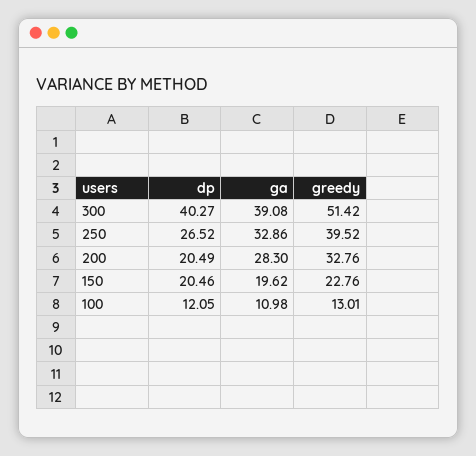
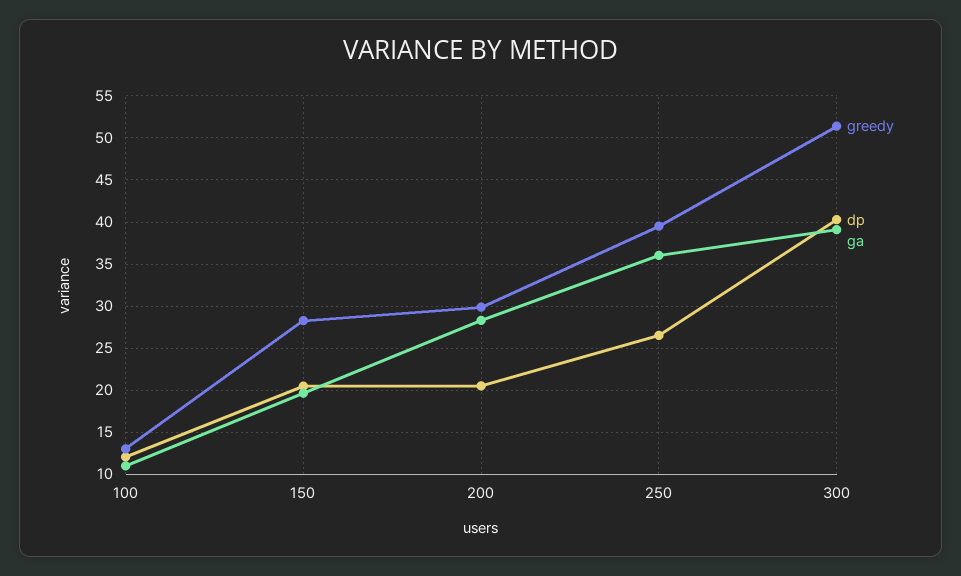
  {
    "dp": {
      "300": 40.27,
      "250": 26.52,
      "200": 20.49,
      "150": 20.46,
      "100": 12.05
    },
    "ga": {
      "300": 39.08,
-     "250": 32.86,
+     "250": 36,
      "200": 28.3,
      "150": 19.62,
      "100": 10.98
    },
    "greedy": {
      "300": 51.42,
      "250": 39.52,
-     "200": 32.76,
+     "200": 30,
-     "150": 22.76,
+     "150": 28,
      "100": 13.01
    }
  }

